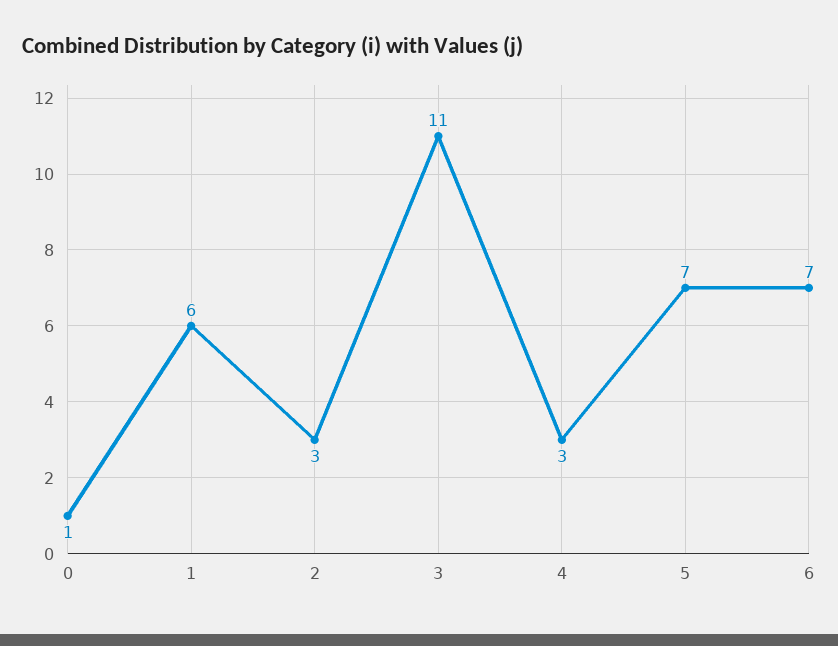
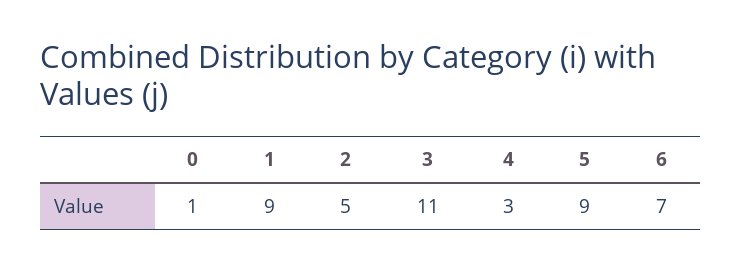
  {
    "0": 1,
-   "1": 6,
+   "1": 9,
-   "2": 3,
+   "2": 5,
    "3": 11,
    "4": 3,
-   "5": 7,
+   "5": 9,
    "6": 7
  }

